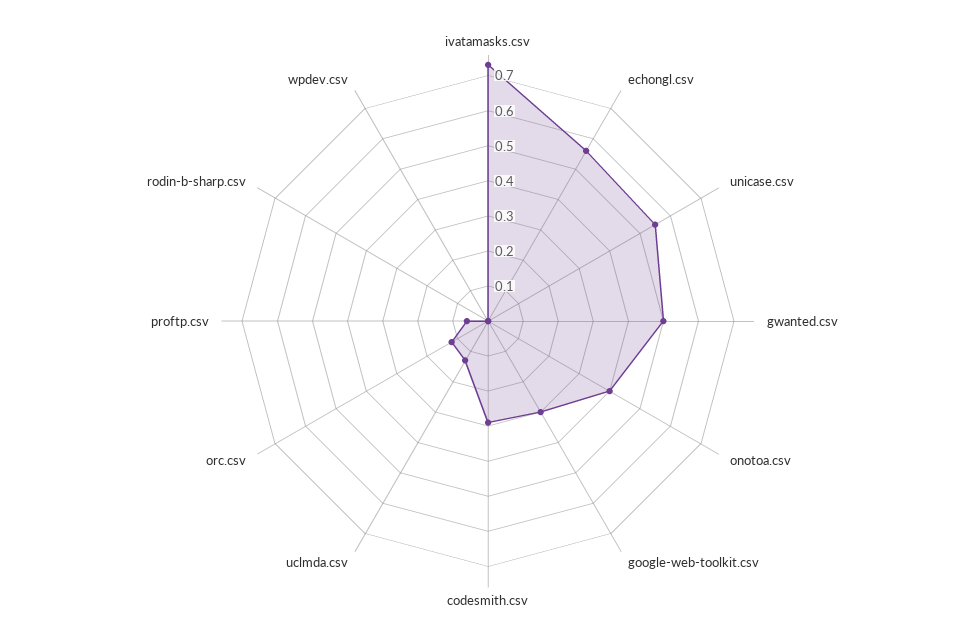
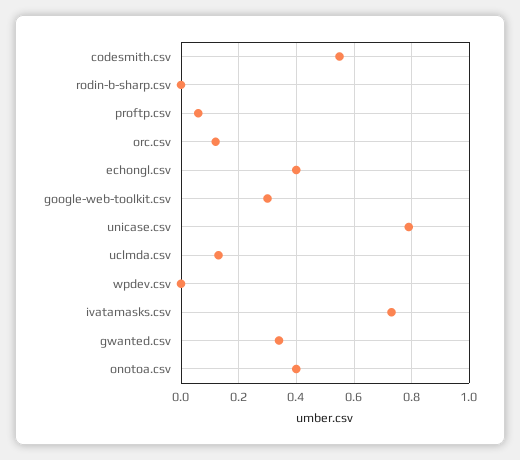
  {
    "ivatamasks.csv": 0.75,
-   "echongl.csv": 0.55,
+   "echongl.csv": 0.4,
-   "unicase.csv": 0.55,
+   "unicase.csv": 0.8,
-   "gwanted.csv": 0.5,
+   "gwanted.csv": 0.35,
    "onotoa.csv": 0.4,
    "google-web-toolkit.csv": 0.3,
-   "codesmith.csv": 0.3,
+   "codesmith.csv": 0.55,
    "uclmda.csv": 0.15,
    "orc.csv": 0.1,
    "proftp.csv": 0.05,
    "rodin-b-sharp.csv": 0,
    "wpdev.csv": 0
  }

